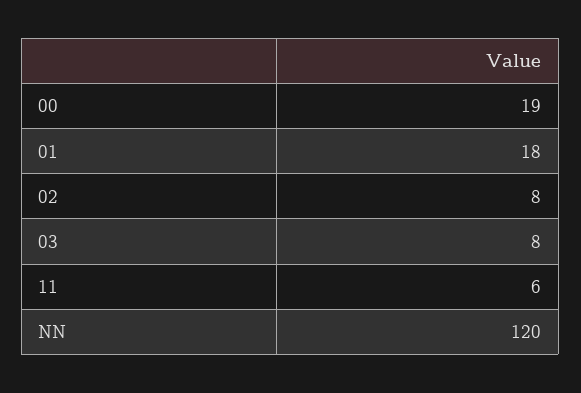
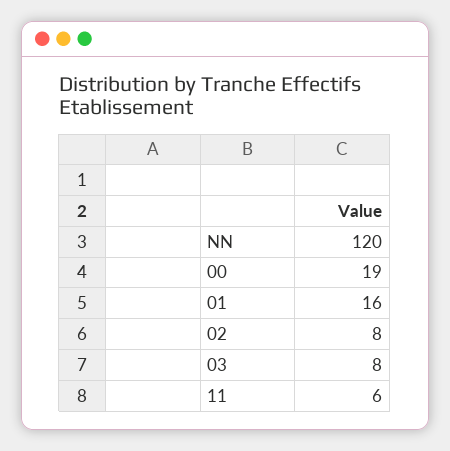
  {
    "00": 19,
-   "01": 18,
+   "01": 16,
    "02": 8,
    "03": 8,
    "11": 6,
    "NN": 120
  }

